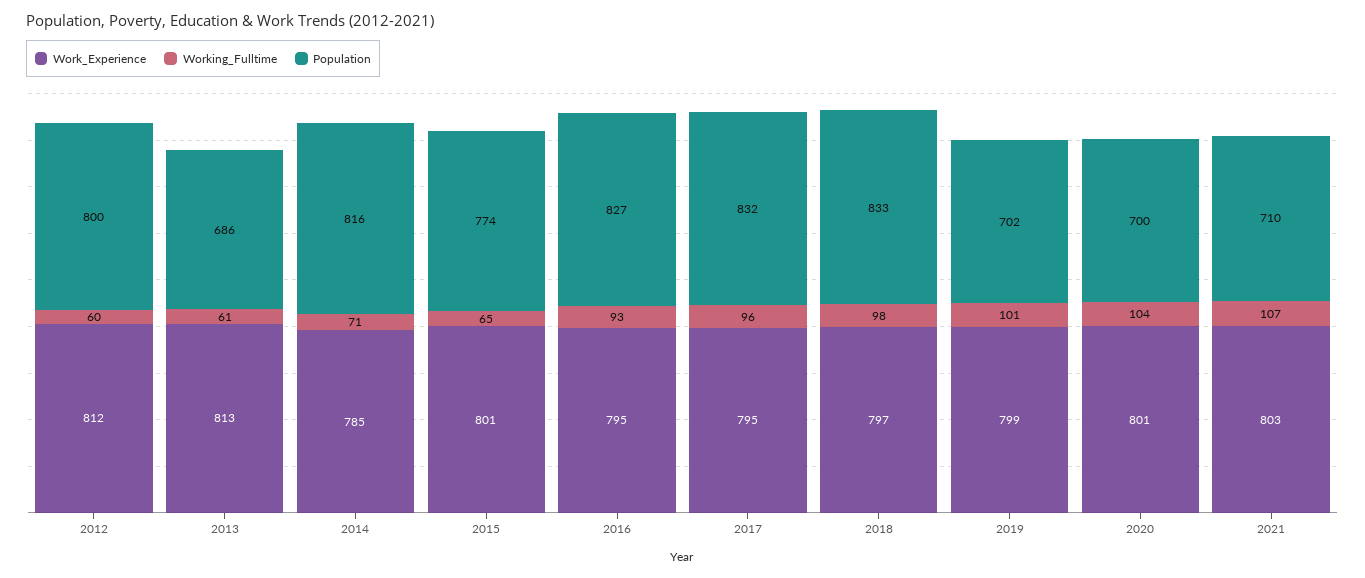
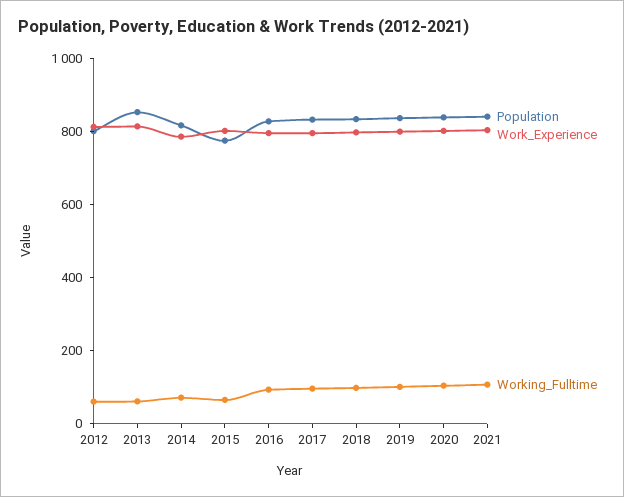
  {
    "Work_Experience": {
      "2012": 812,
      "2013": 813,
      "2014": 785,
      "2015": 801,
      "2016": 795,
      "2017": 795,
      "2018": 797,
      "2019": 799,
      "2020": 801,
      "2021": 803
    },
    "Working_Fulltime": {
      "2012": 60,
      "2013": 61,
      "2014": 71,
      "2015": 65,
      "2016": 93,
      "2017": 96,
      "2018": 98,
      "2019": 101,
      "2020": 104,
      "2021": 107
    },
    "Population": {
      "2012": 800,
-     "2013": 686,
+     "2013": 850,
      "2014": 816,
      "2015": 774,
      "2016": 827,
      "2017": 832,
      "2018": 833,
-     "2019": 702,
+     "2019": 850,
-     "2020": 700,
+     "2020": 850,
-     "2021": 710
+     "2021": 850
    }
  }

